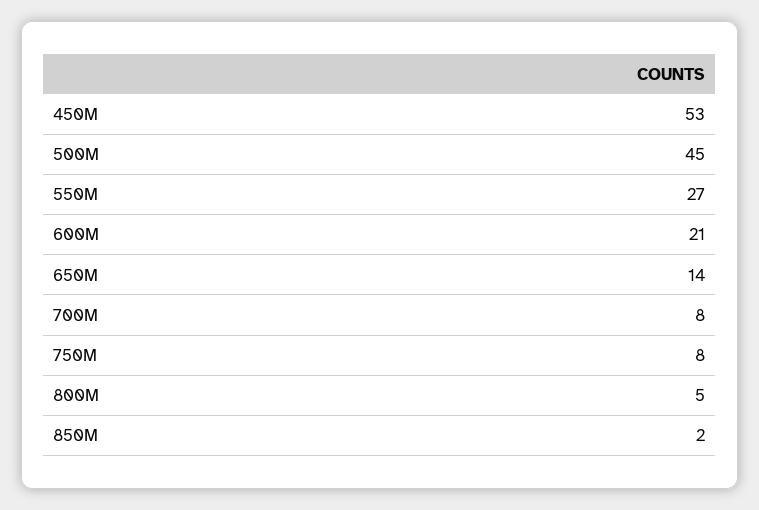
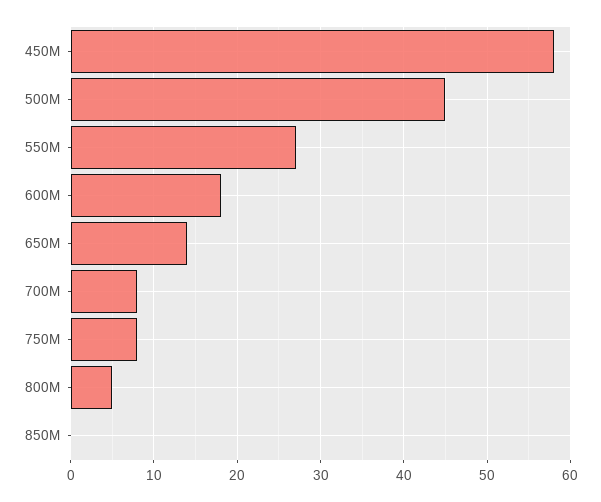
  {
-   "450M": 53,
+   "450M": 58,
    "500M": 45,
    "550M": 27,
-   "600M": 21,
+   "600M": 18,
    "650M": 14,
    "700M": 8,
    "750M": 8,
    "800M": 5,
-   "850M": 2
+   "850M": 0
  }

